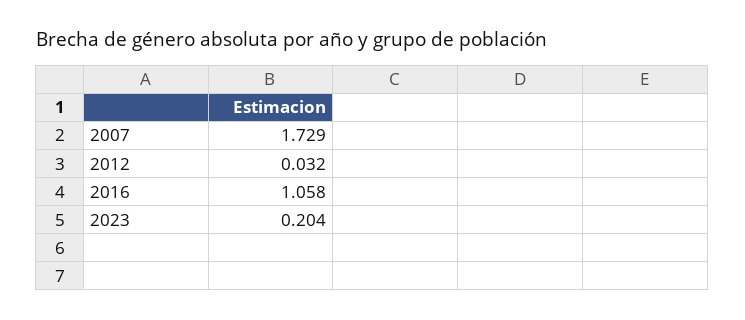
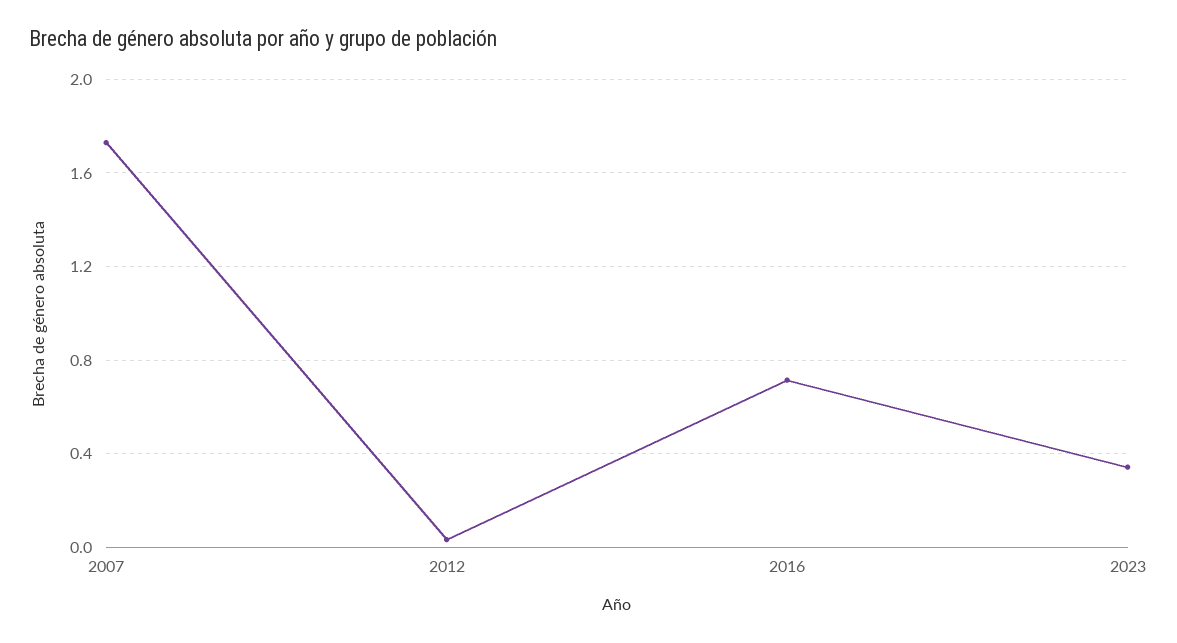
  {
    "2007": 1.729,
    "2012": 0.032,
-   "2016": 1.058,
+   "2016": 0.7,
-   "2023": 0.204
+   "2023": 0.35
  }

